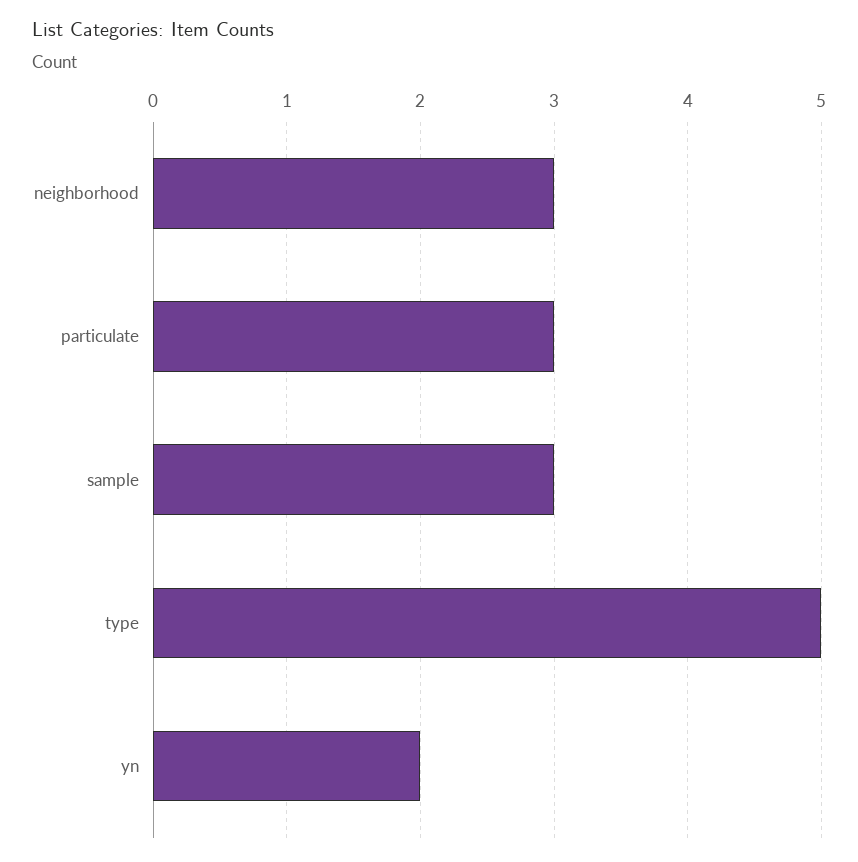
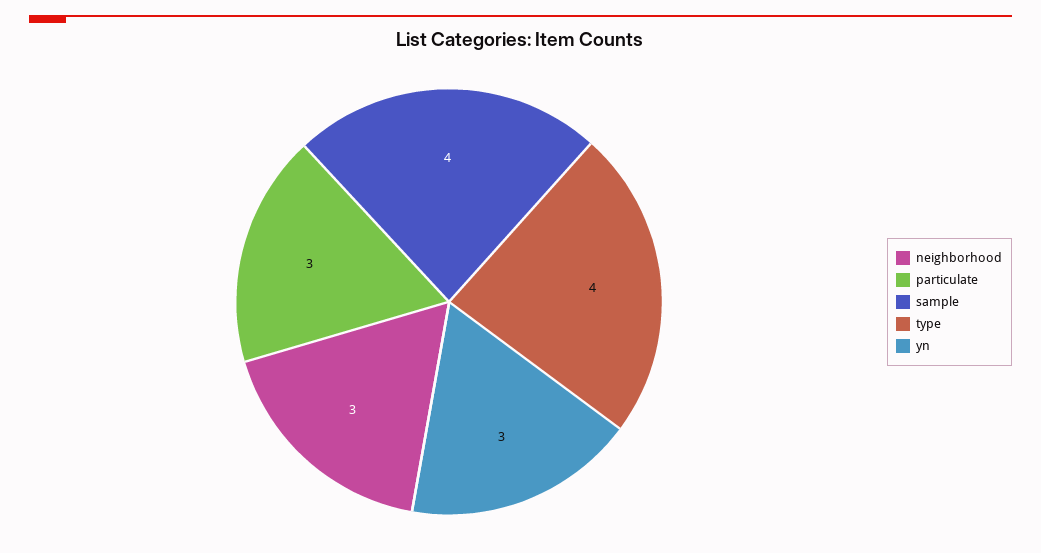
  {
    "neighborhood": 3,
    "particulate": 3,
-   "sample": 3,
+   "sample": 4,
-   "type": 5,
+   "type": 4,
-   "yn": 2
+   "yn": 3
  }

